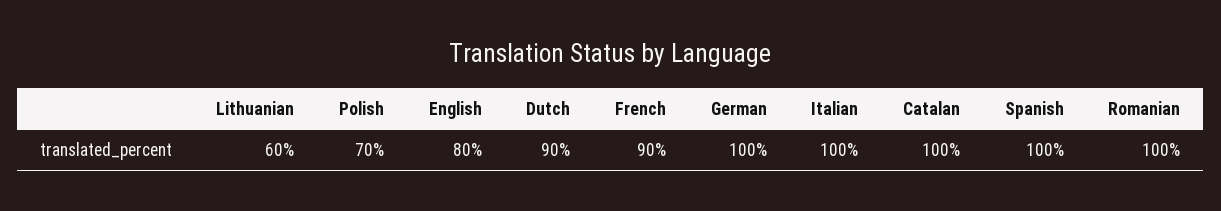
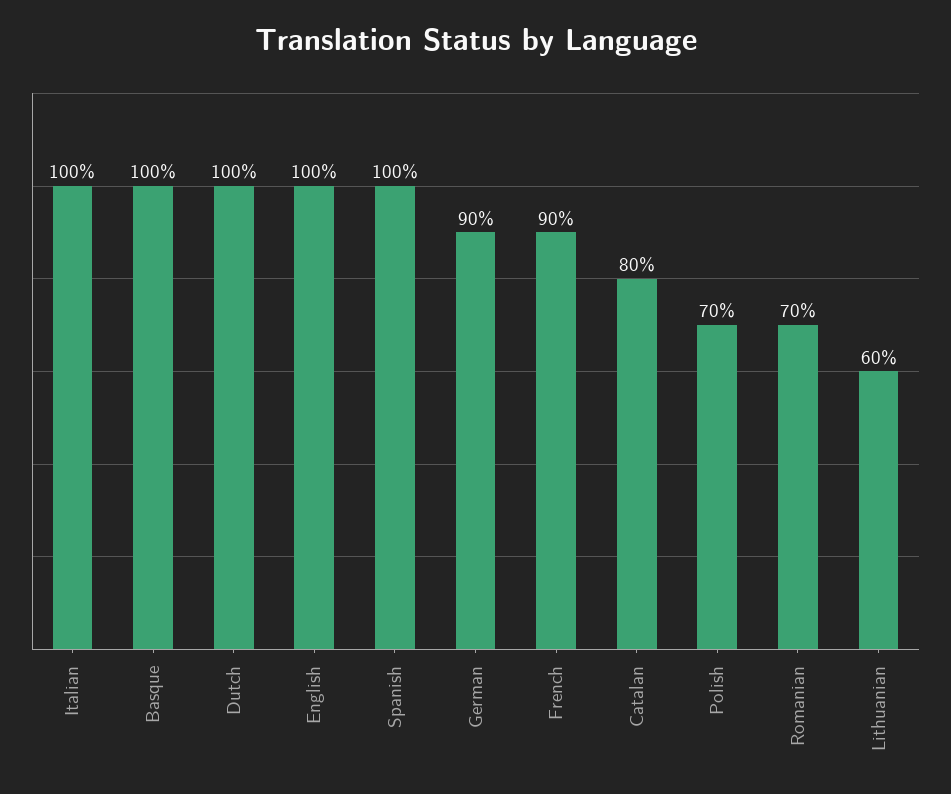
  {
    "Lithuanian": 60,
    "Polish": 70,
-   "English": 80,
+   "English": 100,
-   "Dutch": 90,
+   "Dutch": 100,
    "French": 90,
-   "German": 100,
+   "German": 90,
    "Italian": 100,
-   "Catalan": 100,
+   "Catalan": 80,
    "Spanish": 100,
-   "Romanian": 100
+   "Romanian": 70,
+   "Basque": 100
  }

